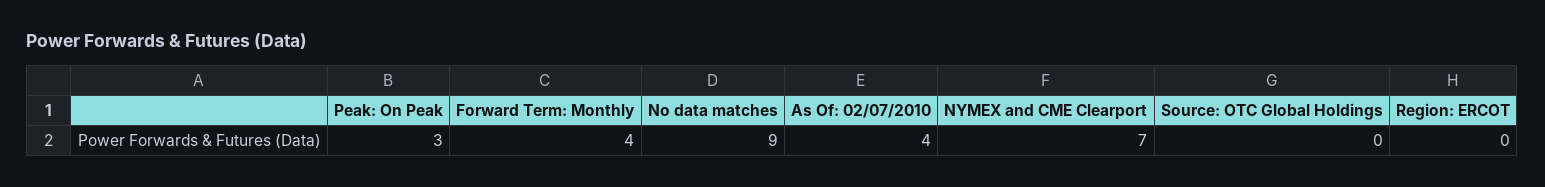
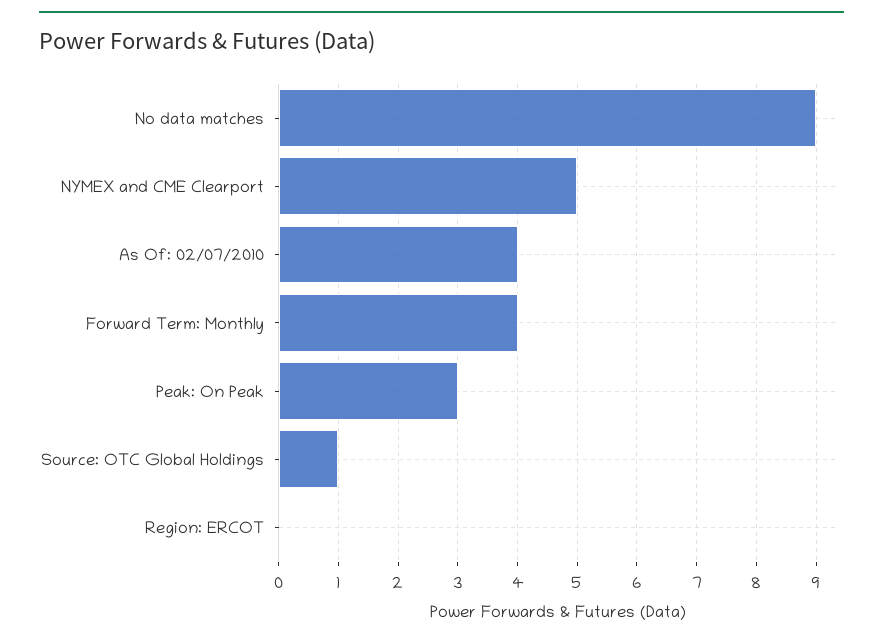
  {
    "Peak: On Peak": 3,
    "Forward Term: Monthly": 4,
    "No data matches": 9,
    "As Of: 02/07/2010": 4,
-   "NYMEX and CME Clearport": 7,
+   "NYMEX and CME Clearport": 5,
-   "Source: OTC Global Holdings": 0,
+   "Source: OTC Global Holdings": 1,
    "Region: ERCOT": 0
  }

